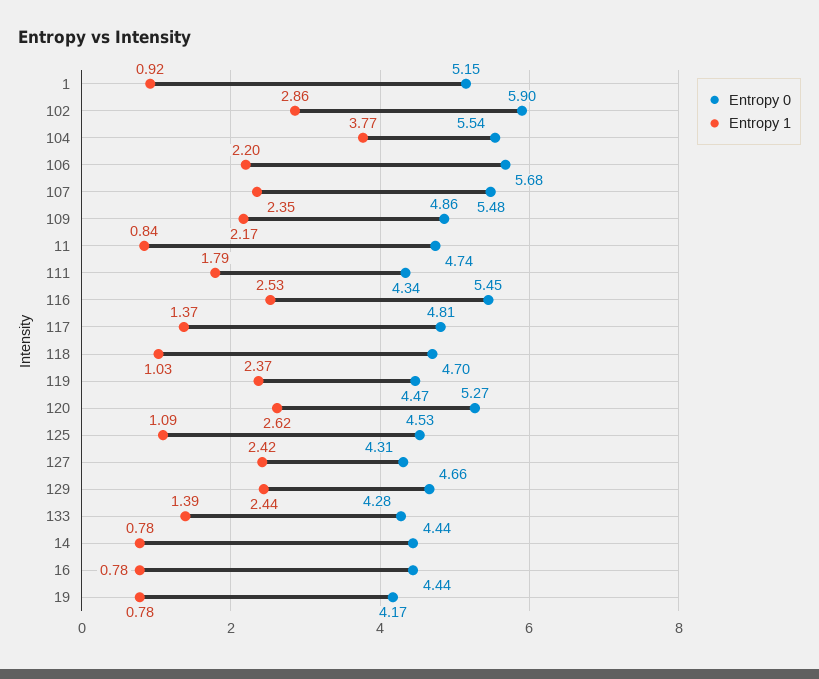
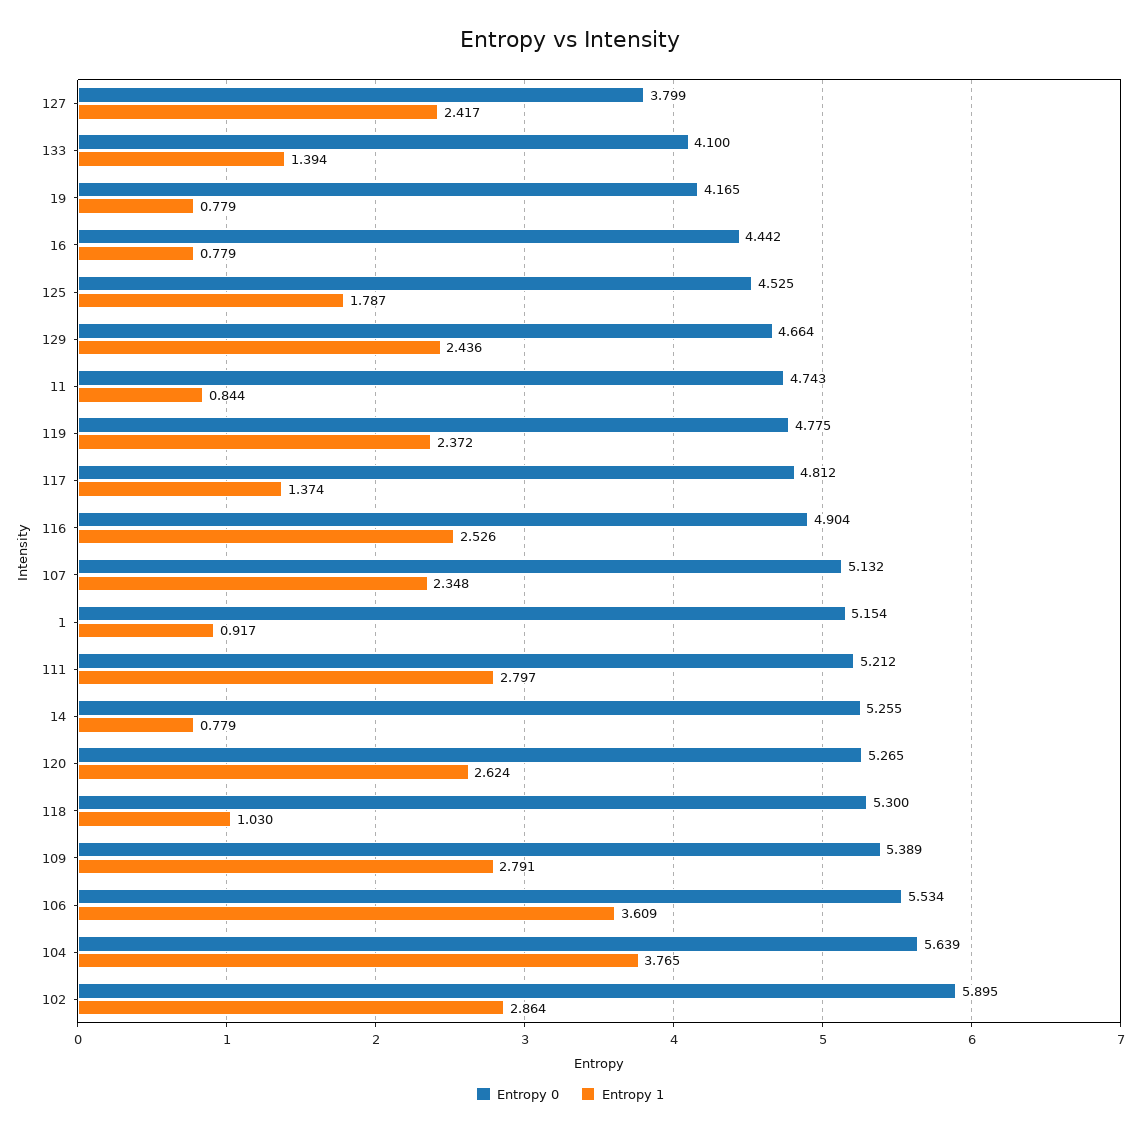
  {
    "Entropy 0": {
      "1": 5.154,
      "102": 5.895,
-     "104": 5.54,
+     "104": 5.639,
-     "106": 5.68,
+     "106": 5.534,
-     "107": 5.48,
+     "107": 5.132,
-     "109": 4.86,
+     "109": 5.389,
      "11": 4.743,
-     "111": 4.34,
+     "111": 5.212,
-     "116": 5.45,
+     "116": 4.904,
      "117": 4.812,
-     "118": 4.7,
+     "118": 5.3,
-     "119": 4.47,
+     "119": 4.775,
      "120": 5.265,
      "125": 4.525,
-     "127": 4.31,
+     "127": 3.799,
      "129": 4.664,
-     "133": 4.28,
+     "133": 4.1,
-     "14": 4.44,
+     "14": 5.255,
      "16": 4.442,
      "19": 4.165
    },
    "Entropy 1": {
      "1": 0.917,
      "102": 2.864,
      "104": 3.765,
-     "106": 2.2,
+     "106": 3.609,
      "107": 2.348,
-     "109": 2.17,
+     "109": 2.791,
      "11": 0.844,
-     "111": 1.79,
+     "111": 2.797,
      "116": 2.526,
      "117": 1.374,
      "118": 1.03,
      "119": 2.372,
      "120": 2.624,
-     "125": 1.09,
+     "125": 1.787,
      "127": 2.417,
      "129": 2.436,
      "133": 1.394,
      "14": 0.779,
      "16": 0.779,
      "19": 0.779
    }
  }

